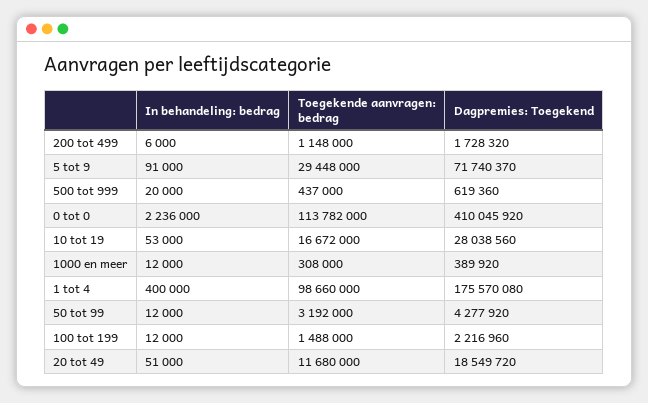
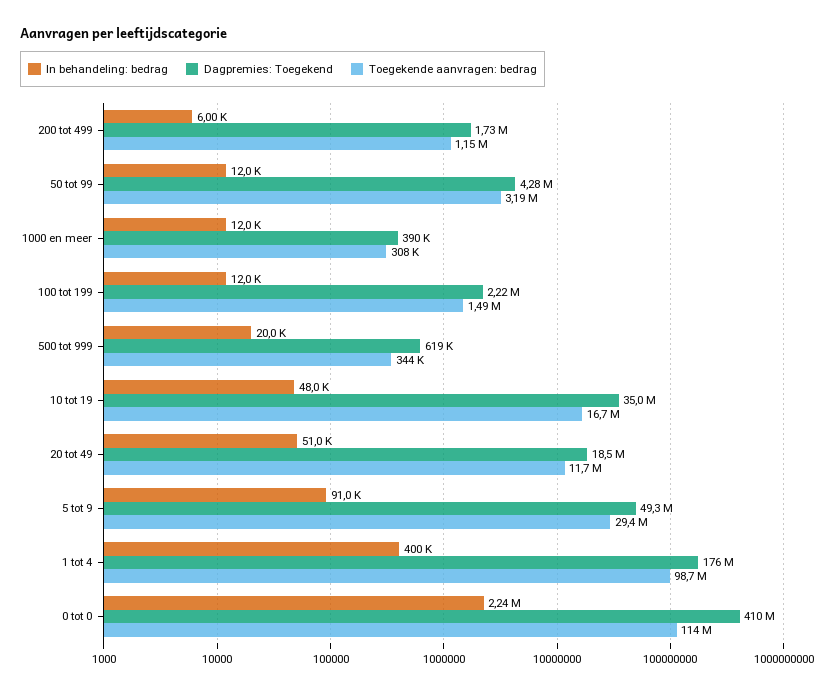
  {
    "In behandeling: bedrag": {
      "200 tot 499": 6000,
      "5 tot 9": 91000,
      "500 tot 999": 20000,
      "0 tot 0": 2236000,
-     "10 tot 19": 53000,
+     "10 tot 19": 48000,
      "1000 en meer": 12000,
      "1 tot 4": 400000,
      "50 tot 99": 12000,
      "100 tot 199": 12000,
      "20 tot 49": 51000
    },
    "Toegekende aanvragen: bedrag": {
      "200 tot 499": 1148000,
      "5 tot 9": 29448000,
-     "500 tot 999": 437000,
+     "500 tot 999": 344000,
      "0 tot 0": 113782000,
      "10 tot 19": 16672000,
      "1000 en meer": 308000,
      "1 tot 4": 98660000,
      "50 tot 99": 3192000,
      "100 tot 199": 1488000,
      "20 tot 49": 11680000
    },
    "Dagpremies: Toegekend": {
      "200 tot 499": 1728320,
-     "5 tot 9": 71740370,
+     "5 tot 9": 49300000,
      "500 tot 999": 619360,
      "0 tot 0": 410045920,
-     "10 tot 19": 28038560,
+     "10 tot 19": 35000000,
      "1000 en meer": 389920,
      "1 tot 4": 175570080,
      "50 tot 99": 4277920,
      "100 tot 199": 2216960,
      "20 tot 49": 18549720
    }
  }

